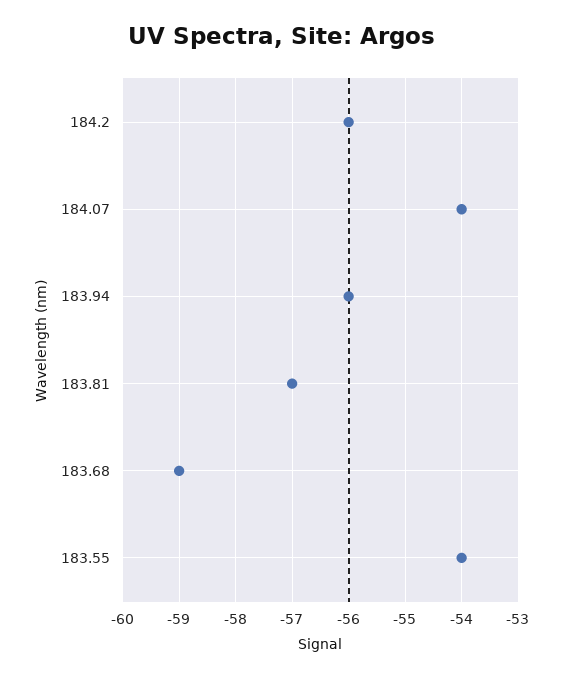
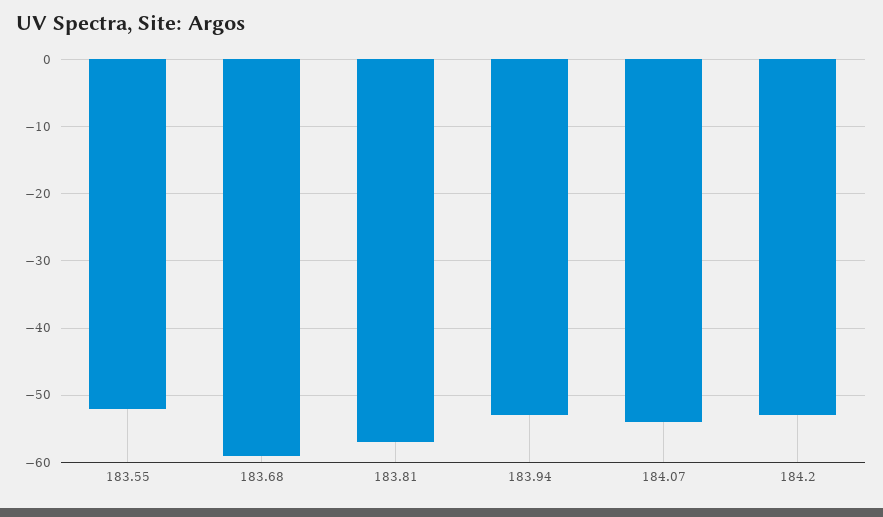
  {
-   "184.2": -56,
+   "184.2": -53,
    "184.07": -54,
-   "183.94": -56,
+   "183.94": -53,
    "183.81": -57,
    "183.68": -59,
-   "183.55": -54
+   "183.55": -52
  }

